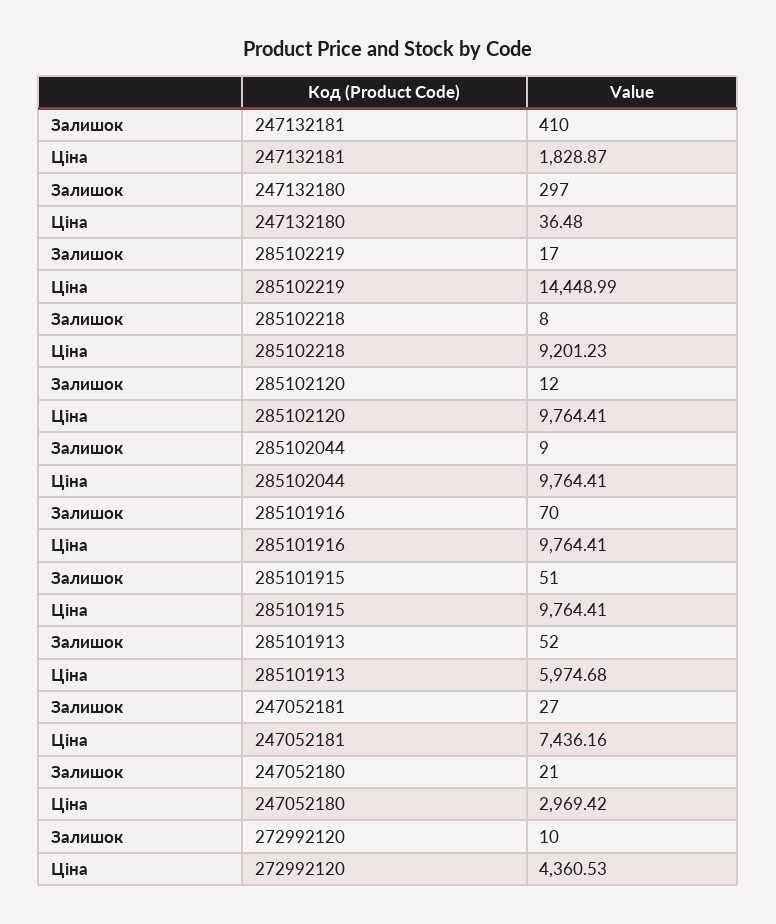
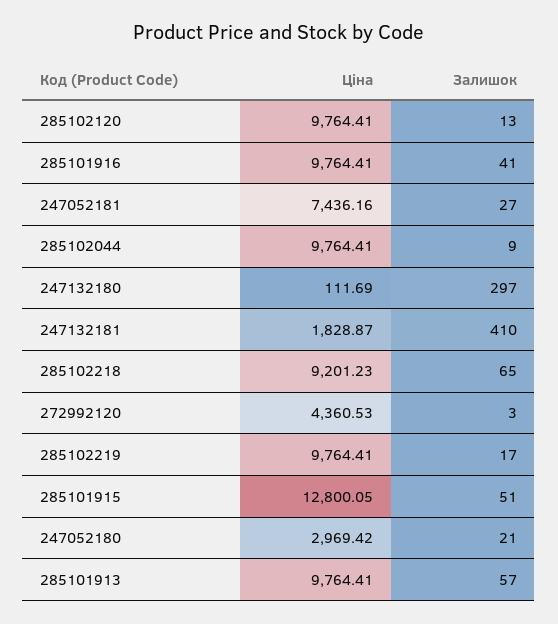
  {
    "Залишок": {
      "247132181": 410,
      "247132180": 297,
      "285102219": 17,
-     "285102218": 8,
+     "285102218": 65,
-     "285102120": 12,
+     "285102120": 13,
      "285102044": 9,
-     "285101916": 70,
+     "285101916": 41,
      "285101915": 51,
-     "285101913": 52,
+     "285101913": 57,
      "247052181": 27,
      "247052180": 21,
-     "272992120": 10
+     "272992120": 3
    },
    "Ціна": {
      "247132181": 1828.87,
-     "247132180": 36.48,
+     "247132180": 111.69,
-     "285102219": 14448.99,
+     "285102219": 9764.41,
      "285102218": 9201.23,
      "285102120": 9764.41,
      "285102044": 9764.41,
      "285101916": 9764.41,
-     "285101915": 9764.41,
+     "285101915": 12800.05,
-     "285101913": 5974.68,
+     "285101913": 9764.41,
      "247052181": 7436.16,
      "247052180": 2969.42,
      "272992120": 4360.53
    }
  }

